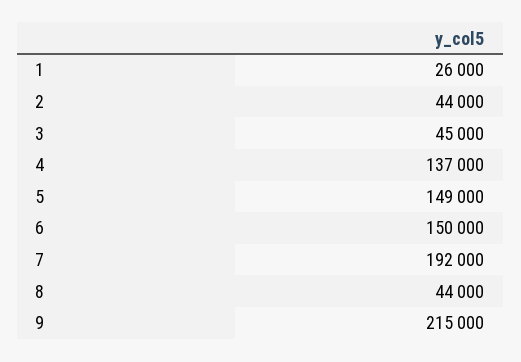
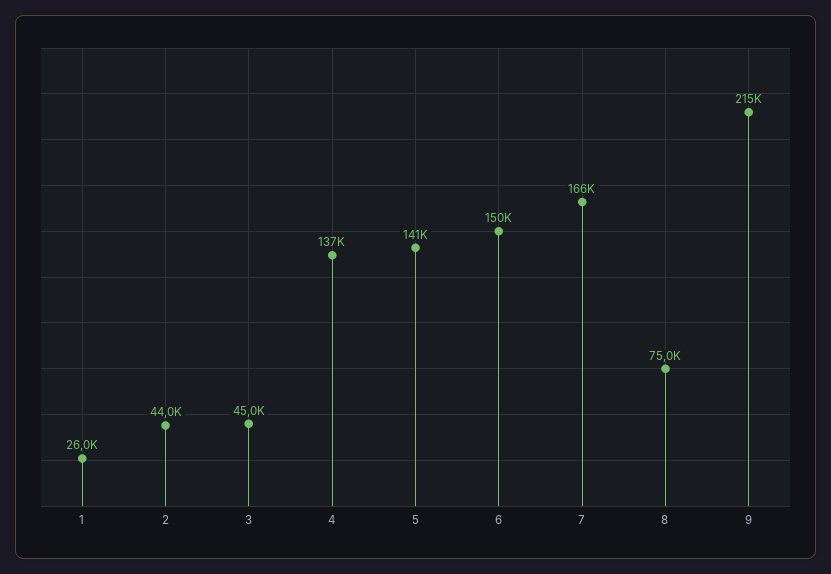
  {
    "1": 26000,
    "2": 44000,
    "3": 45000,
    "4": 137000,
-   "5": 149000,
+   "5": 141000,
    "6": 150000,
-   "7": 192000,
+   "7": 166000,
-   "8": 44000,
+   "8": 75000,
    "9": 215000
  }

